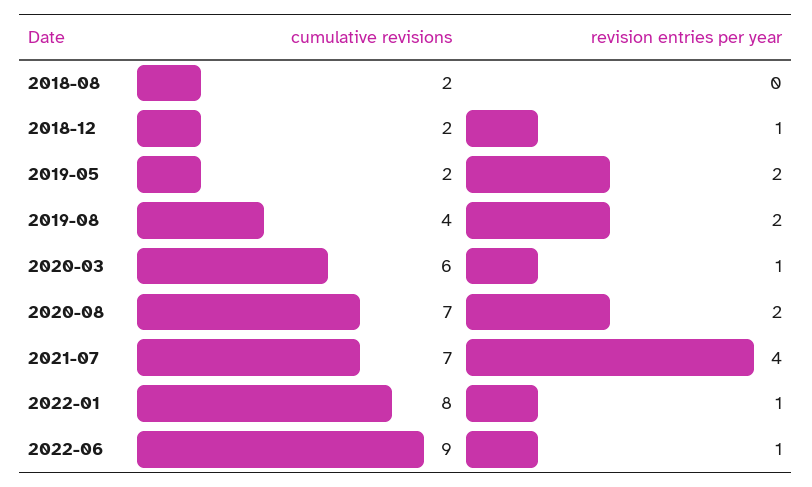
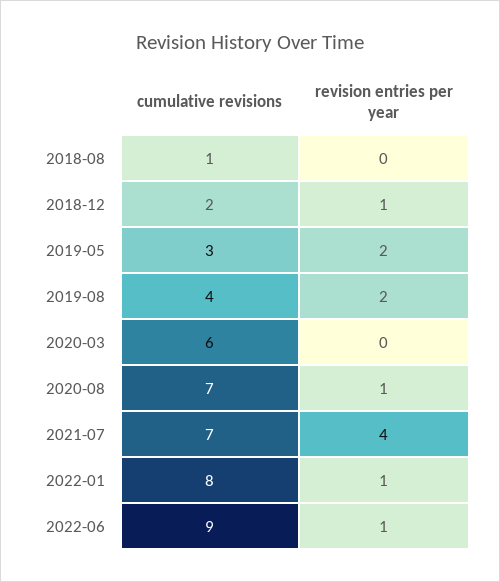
  {
    "cumulative revisions": {
-     "2018-08": 2,
+     "2018-08": 1,
      "2018-12": 2,
-     "2019-05": 2,
+     "2019-05": 3,
      "2019-08": 4,
      "2020-03": 6,
      "2020-08": 7,
      "2021-07": 7,
      "2022-01": 8,
      "2022-06": 9
    },
    "revision entries per year": {
      "2018-08": 0,
      "2018-12": 1,
      "2019-05": 2,
      "2019-08": 2,
-     "2020-03": 1,
+     "2020-03": 0,
-     "2020-08": 2,
+     "2020-08": 1,
      "2021-07": 4,
      "2022-01": 1,
      "2022-06": 1
    }
  }

